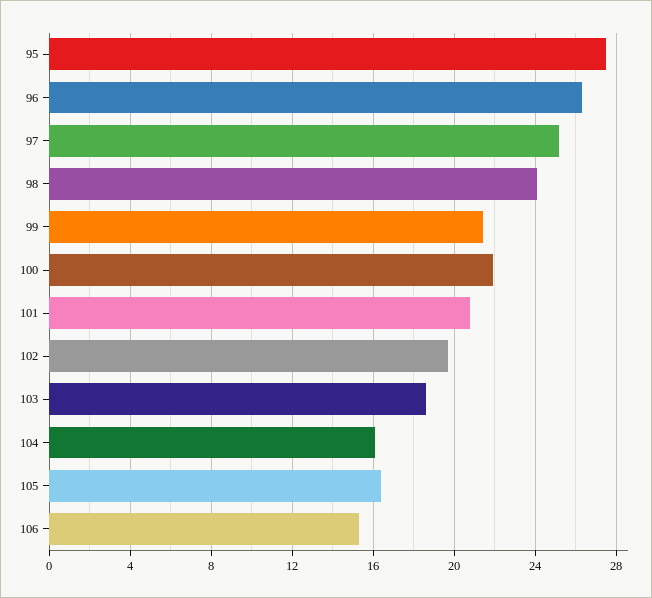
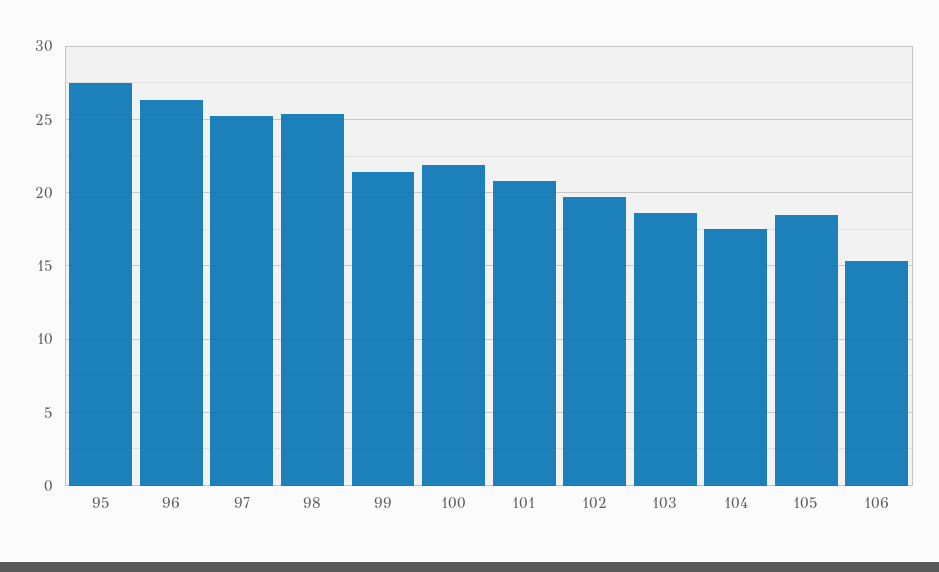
  {
    "95": 27.5,
    "96": 26.5,
    "97": 25,
-   "98": 24,
+   "98": 25.5,
    "99": 21.5,
    "100": 22,
    "101": 21,
    "102": 19.5,
    "103": 18.5,
-   "104": 16,
+   "104": 17.5,
-   "105": 16.5,
+   "105": 18.5,
    "106": 15.5
  }

